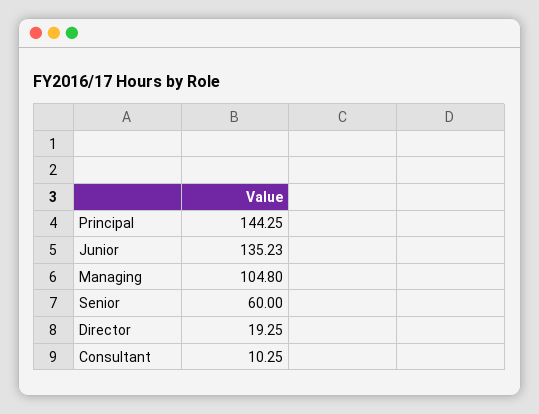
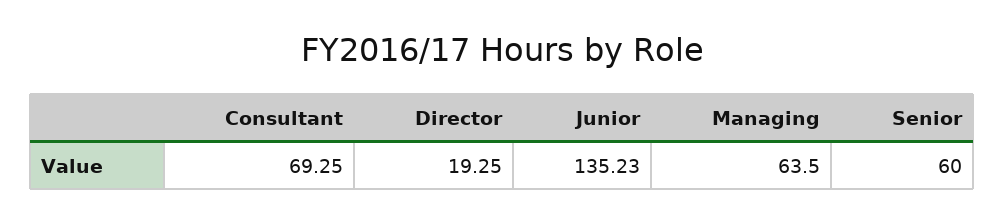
  {
-   "Principal": 144.25,
    "Junior": 135.23,
-   "Managing": 104.8,
+   "Managing": 63.5,
    "Senior": 60,
    "Director": 19.25,
-   "Consultant": 10.25
+   "Consultant": 69.25
  }

